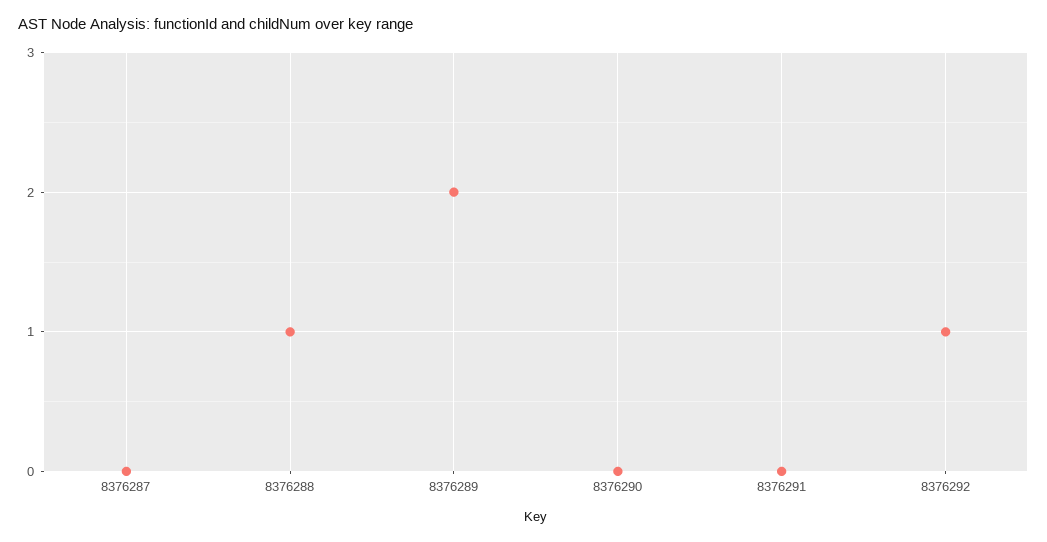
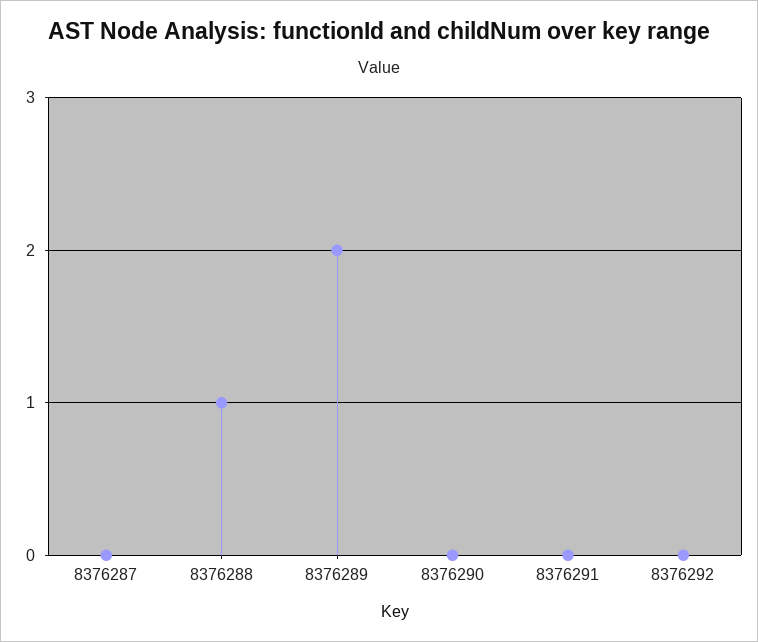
  {
    "8376287": 0,
    "8376288": 1,
    "8376289": 2,
    "8376290": 0,
    "8376291": 0,
-   "8376292": 1
+   "8376292": 0
  }

